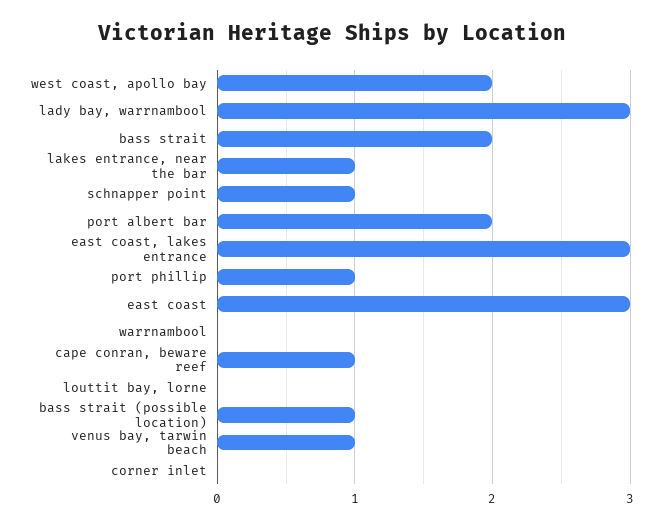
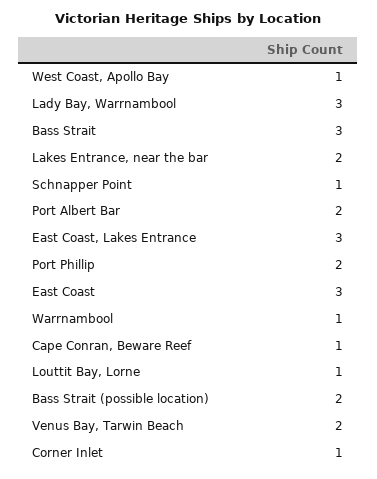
  {
-   "west coast, apollo bay": 2,
+   "west coast, apollo bay": 1,
    "lady bay, warrnambool": 3,
-   "bass strait": 2,
+   "bass strait": 3,
-   "lakes entrance, near the bar": 1,
+   "lakes entrance, near the bar": 2,
    "schnapper point": 1,
    "port albert bar": 2,
    "east coast, lakes entrance": 3,
-   "port phillip": 1,
+   "port phillip": 2,
    "east coast": 3,
-   "warrnambool": 0,
+   "warrnambool": 1,
    "cape conran, beware reef": 1,
-   "louttit bay, lorne": 0,
+   "louttit bay, lorne": 1,
-   "bass strait (possible location)": 1,
+   "bass strait (possible location)": 2,
-   "venus bay, tarwin beach": 1,
+   "venus bay, tarwin beach": 2,
-   "corner inlet": 0
+   "corner inlet": 1
  }

